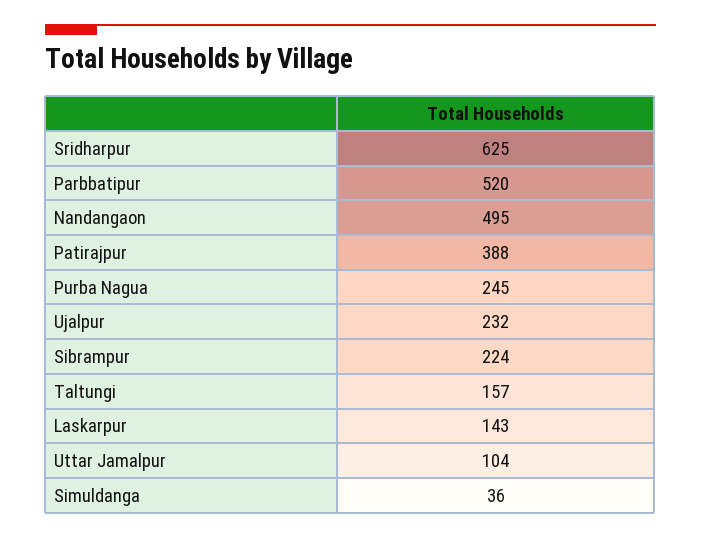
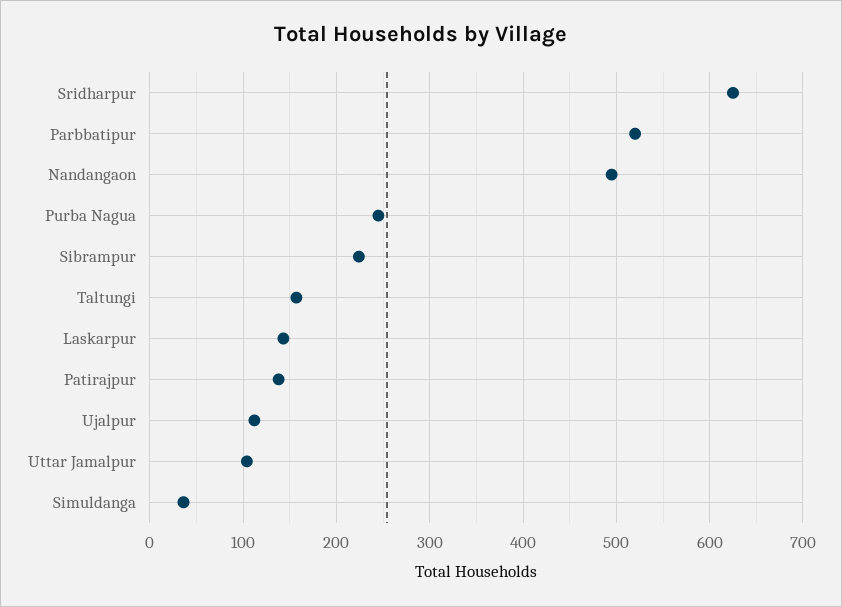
  {
    "Sridharpur": 625,
    "Parbbatipur": 520,
    "Nandangaon": 495,
-   "Patirajpur": 388,
+   "Patirajpur": 140,
    "Purba Nagua": 245,
-   "Ujalpur": 232,
+   "Ujalpur": 110,
    "Sibrampur": 224,
    "Taltungi": 157,
    "Laskarpur": 143,
    "Uttar Jamalpur": 104,
    "Simuldanga": 36
  }

